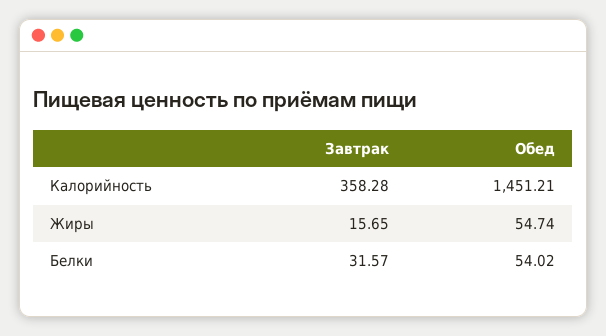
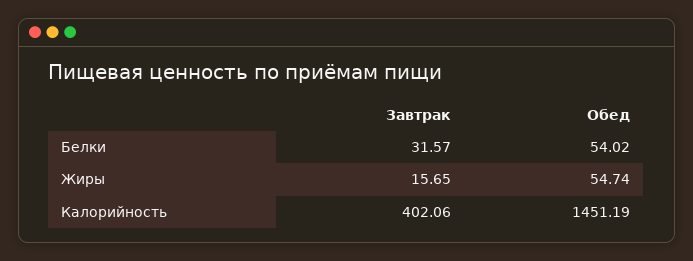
  {
    "Завтрак": {
-     "Калорийность": 358.28,
+     "Калорийность": 402.06,
      "Жиры": 15.65,
      "Белки": 31.57
    },
    "Обед": {
-     "Калорийность": 1451.21,
+     "Калорийность": 1451.19,
      "Жиры": 54.74,
      "Белки": 54.02
    }
  }

